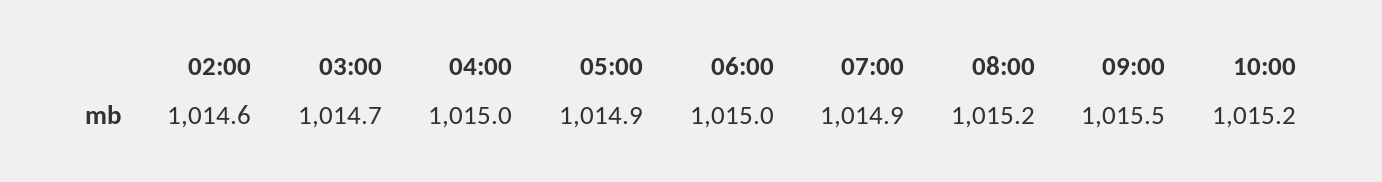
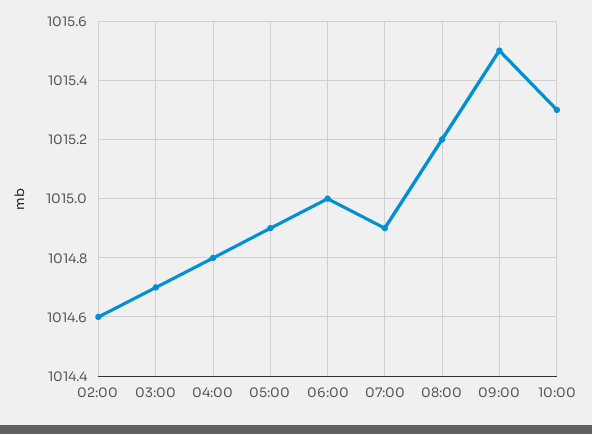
  {
    "02:00": 1014.6,
    "03:00": 1014.7,
-   "04:00": 1015,
+   "04:00": 1014.8,
    "05:00": 1014.9,
    "06:00": 1015,
    "07:00": 1014.9,
    "08:00": 1015.2,
    "09:00": 1015.5,
-   "10:00": 1015.2
+   "10:00": 1015.3
  }

